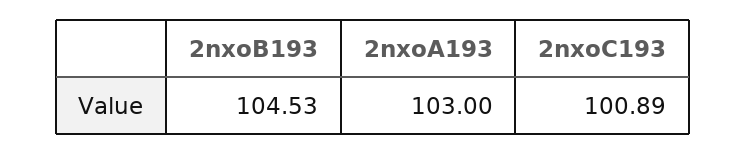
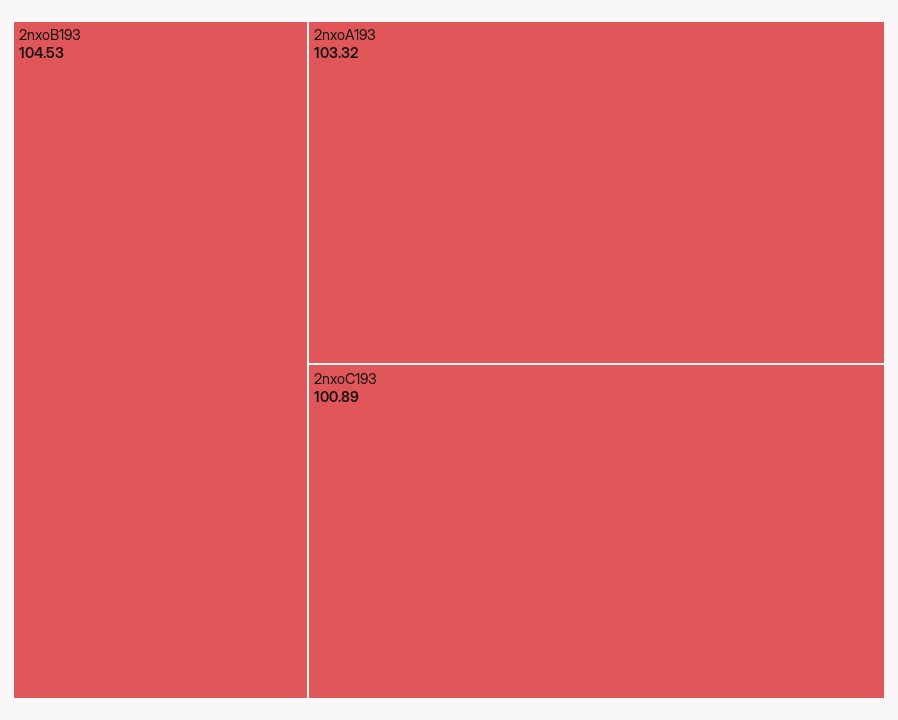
  {
    "2nxoB193": 104.53,
-   "2nxoA193": 103,
+   "2nxoA193": 103.32,
    "2nxoC193": 100.89
  }

